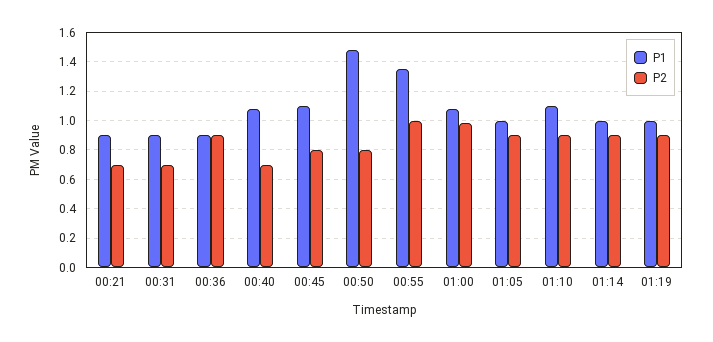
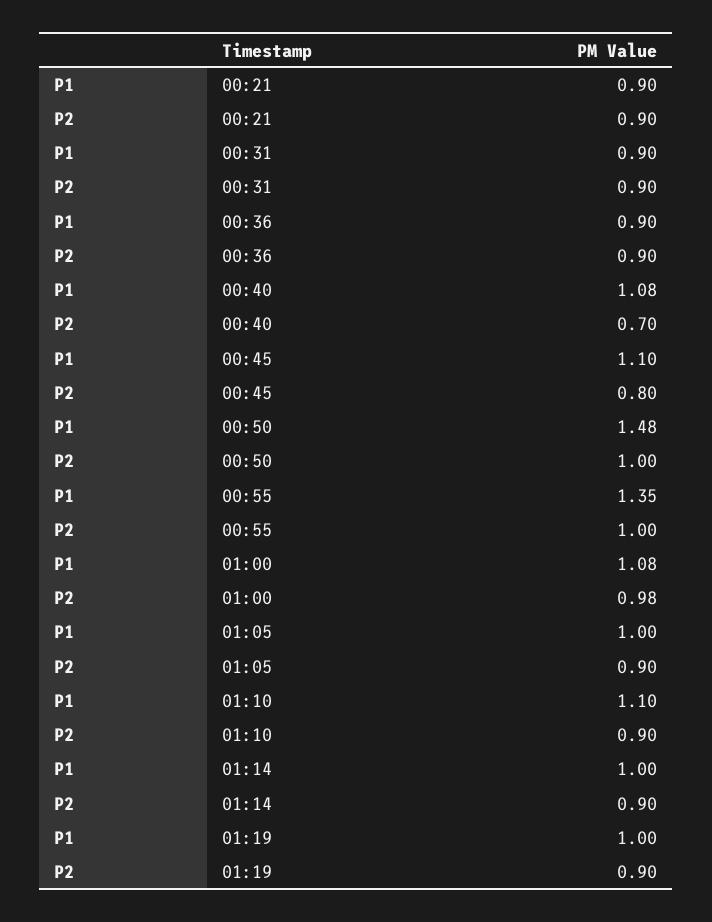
  {
    "P1": {
      "00:21": 0.9,
      "00:31": 0.9,
      "00:36": 0.9,
      "00:40": 1.08,
      "00:45": 1.1,
      "00:50": 1.48,
      "00:55": 1.35,
      "01:00": 1.08,
      "01:05": 1,
      "01:10": 1.1,
      "01:14": 1,
      "01:19": 1
    },
    "P2": {
-     "00:21": 0.7,
+     "00:21": 0.9,
-     "00:31": 0.7,
+     "00:31": 0.9,
      "00:36": 0.9,
      "00:40": 0.7,
      "00:45": 0.8,
-     "00:50": 0.8,
+     "00:50": 1,
      "00:55": 1,
      "01:00": 0.98,
      "01:05": 0.9,
      "01:10": 0.9,
      "01:14": 0.9,
      "01:19": 0.9
    }
  }

